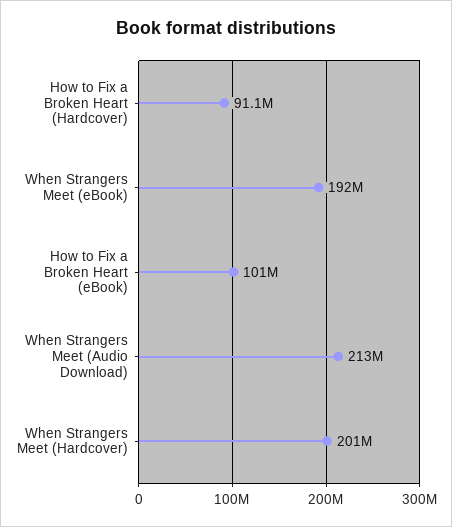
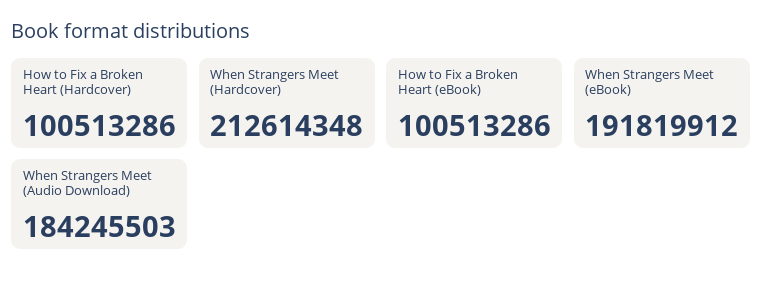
  {
-   "How to Fix a Broken Heart (Hardcover)": 91100000,
+   "How to Fix a Broken Heart (Hardcover)": 100513286,
    "When Strangers Meet (eBook)": 191819912,
    "How to Fix a Broken Heart (eBook)": 100513286,
-   "When Strangers Meet (Audio Download)": 213000000,
+   "When Strangers Meet (Audio Download)": 184245503,
-   "When Strangers Meet (Hardcover)": 201000000
+   "When Strangers Meet (Hardcover)": 212614348
  }

